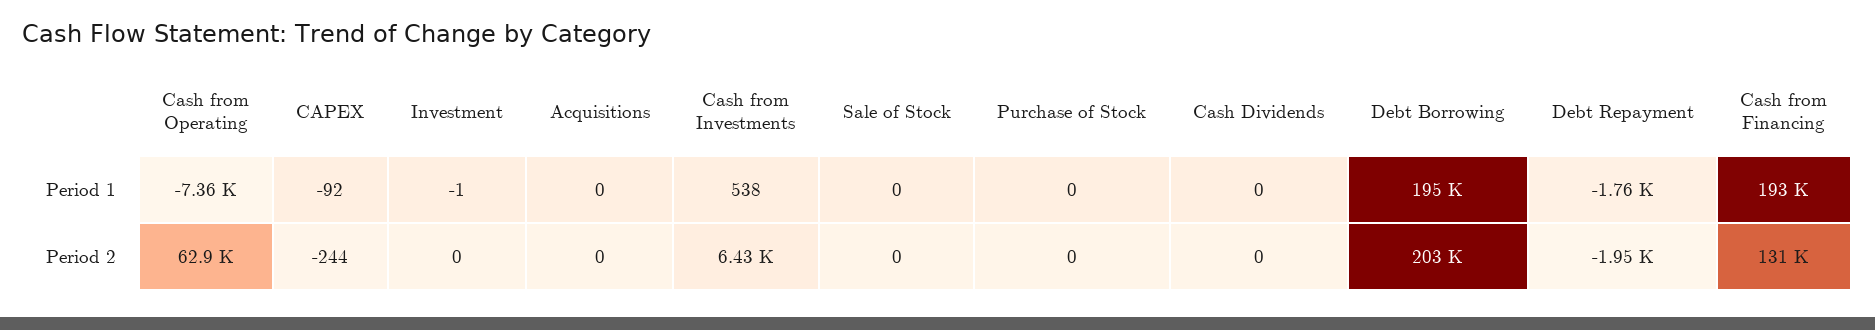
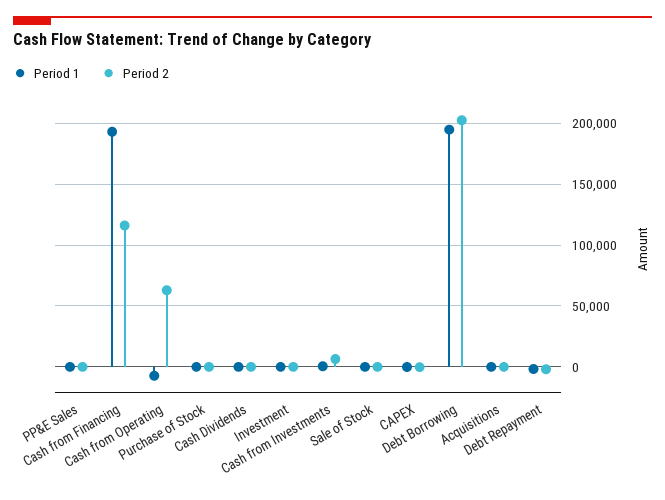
  {
    "Period 1": {
      "Cash from Operating": -7360,
      "CAPEX": -92,
      "Investment": -1,
      "Acquisitions": 0,
      "Cash from Investments": 538,
      "Sale of Stock": 0,
      "Purchase of Stock": 0,
      "Cash Dividends": 0,
      "Debt Borrowing": 195000,
      "Debt Repayment": -1760,
-     "Cash from Financing": 193000
+     "Cash from Financing": 193000,
+     "PP&E Sales": 0
    },
    "Period 2": {
      "Cash from Operating": 62900,
      "CAPEX": -244,
      "Investment": 0,
      "Acquisitions": 0,
      "Cash from Investments": 6430,
      "Sale of Stock": 0,
      "Purchase of Stock": 0,
      "Cash Dividends": 0,
      "Debt Borrowing": 203000,
      "Debt Repayment": -1950,
-     "Cash from Financing": 131000
+     "Cash from Financing": 115000,
+     "PP&E Sales": 0
    }
  }

